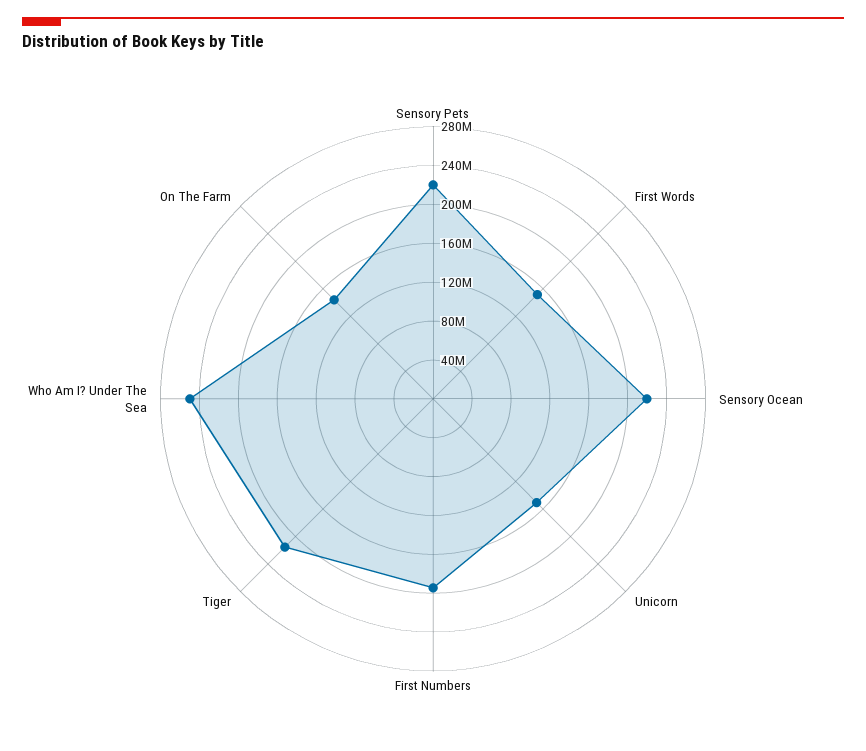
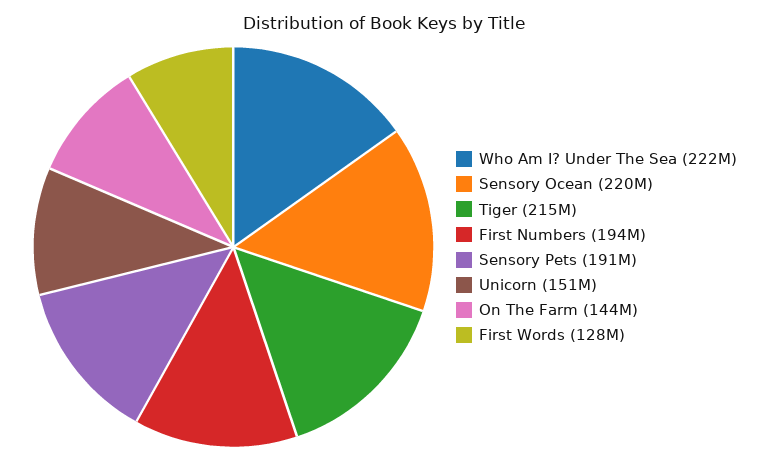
  {
-   "Sensory Pets": 220000000,
+   "Sensory Pets": 191000000,
-   "First Words": 150000000,
+   "First Words": 128000000,
    "Sensory Ocean": 220000000,
    "Unicorn": 151000000,
    "First Numbers": 194000000,
    "Tiger": 215000000,
-   "Who Am I? Under The Sea": 250000000,
+   "Who Am I? Under The Sea": 222000000,
    "On The Farm": 144000000
  }

